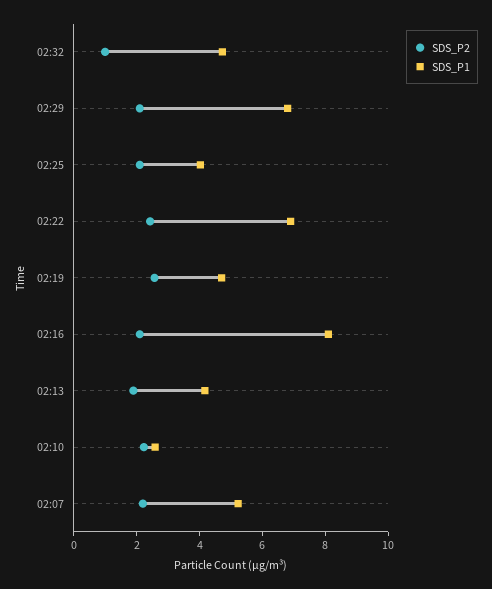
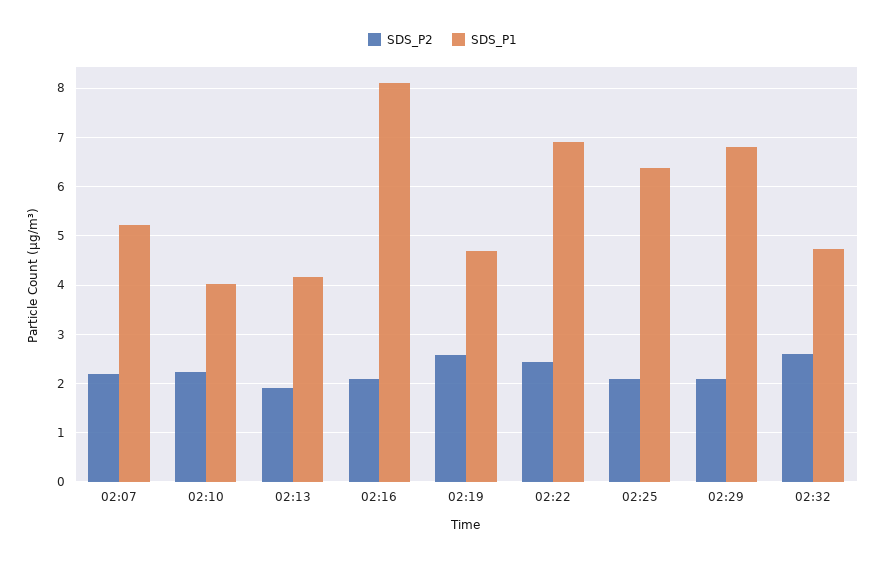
  {
    "SDS_P2": {
-     "02:32": 1,
+     "02:32": 2.6,
      "02:29": 2.2,
      "02:25": 2.2,
      "02:22": 2.4,
      "02:19": 2.6,
      "02:16": 2.2,
      "02:13": 2,
      "02:10": 2.2,
      "02:07": 2.2
    },
    "SDS_P1": {
      "02:32": 4.8,
      "02:29": 6.8,
-     "02:25": 4,
+     "02:25": 6.4,
      "02:22": 7,
      "02:19": 4.8,
      "02:16": 8.2,
      "02:13": 4.2,
-     "02:10": 2.5,
+     "02:10": 4,
      "02:07": 5.2
    }
  }

